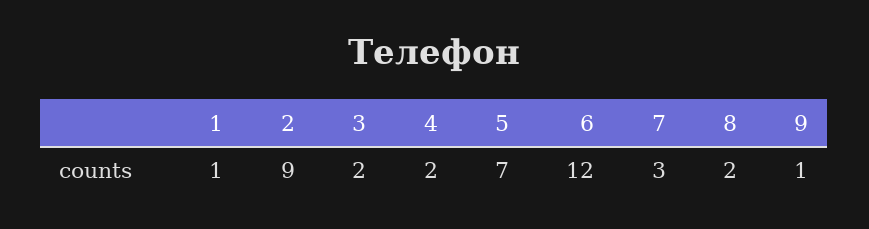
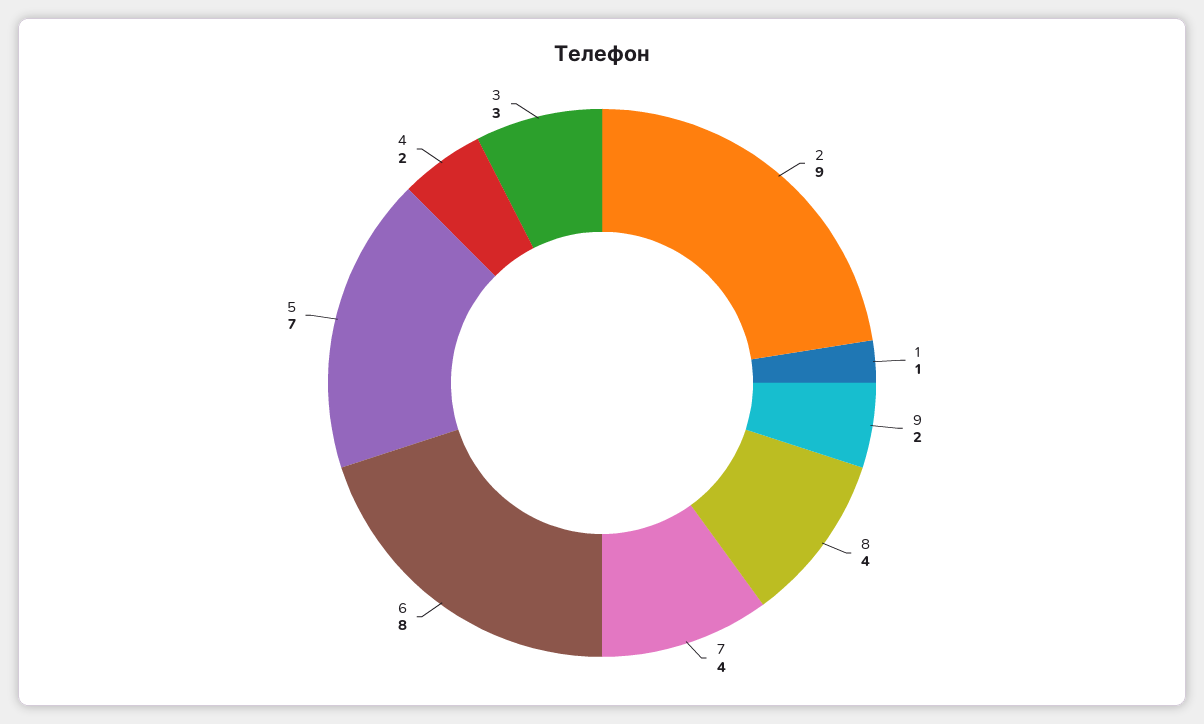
  {
    "1": 1,
    "2": 9,
-   "3": 2,
+   "3": 3,
    "4": 2,
    "5": 7,
-   "6": 12,
+   "6": 8,
-   "7": 3,
+   "7": 4,
-   "8": 2,
+   "8": 4,
-   "9": 1
+   "9": 2
  }

